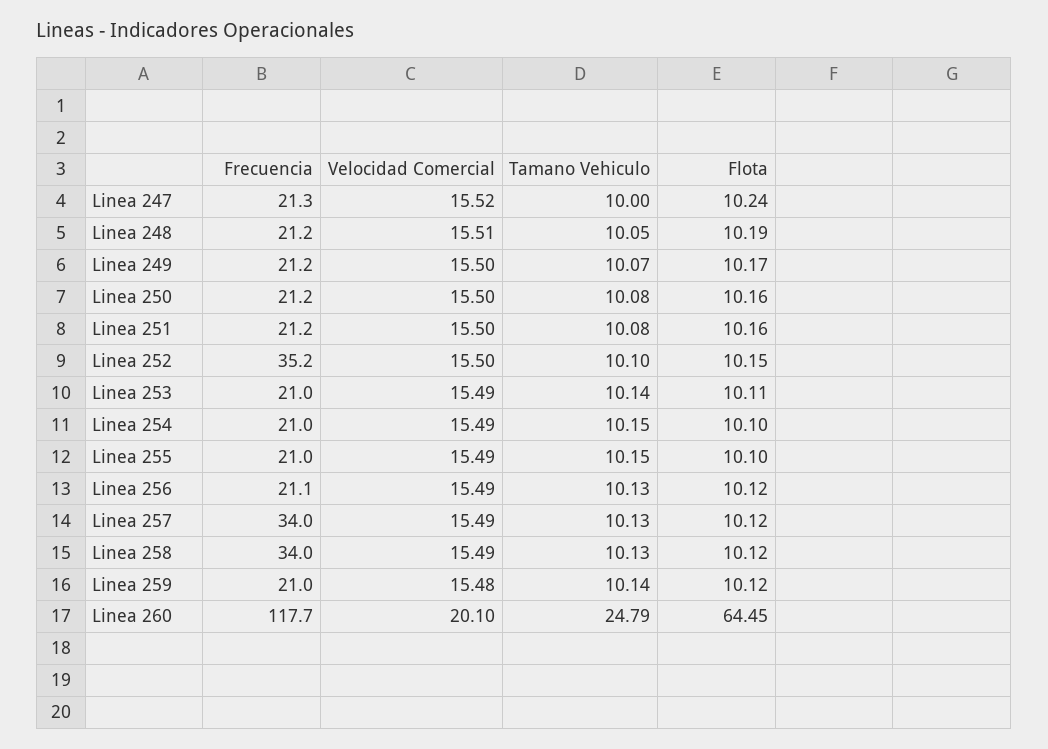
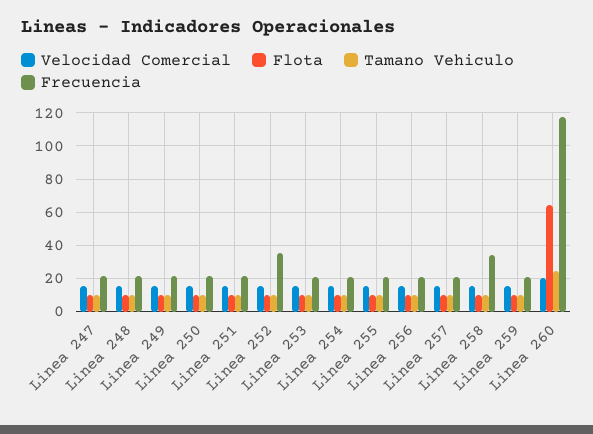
  {
    "Frecuencia": {
      "Linea 247": 21.3,
      "Linea 248": 21.2,
      "Linea 249": 21.2,
      "Linea 250": 21.2,
      "Linea 251": 21.2,
      "Linea 252": 35.2,
      "Linea 253": 21,
      "Linea 254": 21,
      "Linea 255": 21,
      "Linea 256": 21.1,
-     "Linea 257": 34,
+     "Linea 257": 20,
      "Linea 258": 34,
      "Linea 259": 21,
      "Linea 260": 117.7
    },
    "Velocidad Comercial": {
      "Linea 247": 15.52,
      "Linea 248": 15.51,
      "Linea 249": 15.5,
      "Linea 250": 15.5,
      "Linea 251": 15.5,
      "Linea 252": 15.5,
      "Linea 253": 15.49,
      "Linea 254": 15.49,
      "Linea 255": 15.49,
      "Linea 256": 15.49,
      "Linea 257": 15.49,
      "Linea 258": 15.49,
      "Linea 259": 15.48,
      "Linea 260": 20.1
    },
    "Tamano Vehiculo": {
      "Linea 247": 10,
      "Linea 248": 10.05,
      "Linea 249": 10.07,
      "Linea 250": 10.08,
      "Linea 251": 10.08,
      "Linea 252": 10.1,
      "Linea 253": 10.14,
      "Linea 254": 10.15,
      "Linea 255": 10.15,
      "Linea 256": 10.13,
      "Linea 257": 10.13,
      "Linea 258": 10.13,
      "Linea 259": 10.14,
      "Linea 260": 24.79
    },
    "Flota": {
      "Linea 247": 10.24,
      "Linea 248": 10.19,
      "Linea 249": 10.17,
      "Linea 250": 10.16,
      "Linea 251": 10.16,
      "Linea 252": 10.15,
      "Linea 253": 10.11,
      "Linea 254": 10.1,
      "Linea 255": 10.1,
      "Linea 256": 10.12,
      "Linea 257": 10.12,
      "Linea 258": 10.12,
      "Linea 259": 10.12,
      "Linea 260": 64.45
    }
  }

